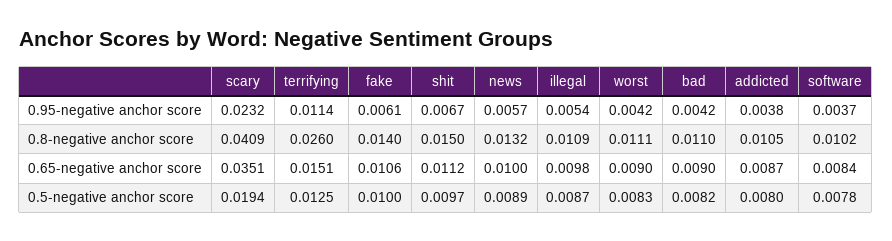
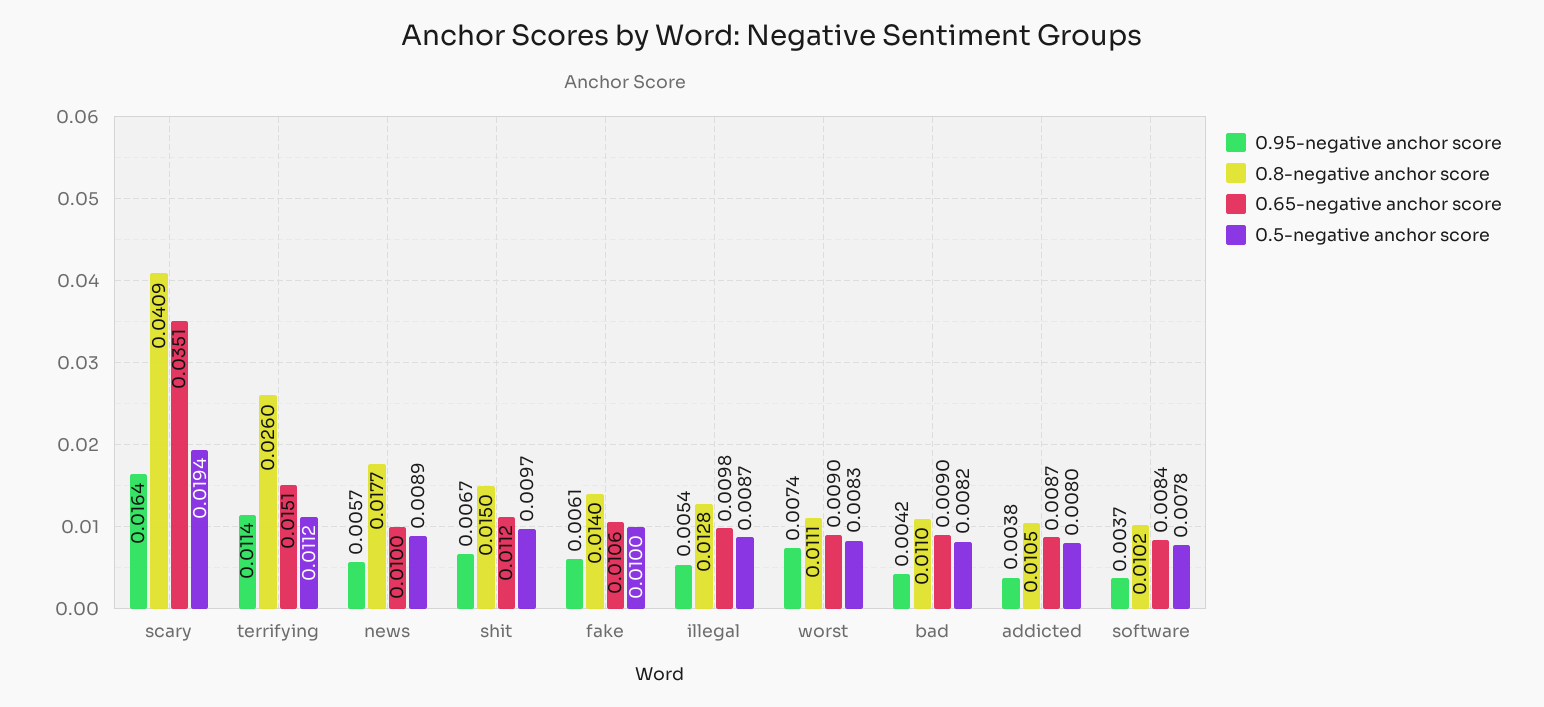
  {
    "0.95-negative anchor score": {
-     "scary": 0.0232,
+     "scary": 0.0164,
      "terrifying": 0.0114,
      "fake": 0.0061,
      "shit": 0.0067,
      "news": 0.0057,
      "illegal": 0.0054,
-     "worst": 0.0042,
+     "worst": 0.0074,
      "bad": 0.0042,
      "addicted": 0.0038,
      "software": 0.0037
    },
    "0.8-negative anchor score": {
      "scary": 0.0409,
      "terrifying": 0.026,
      "fake": 0.014,
      "shit": 0.015,
-     "news": 0.0132,
+     "news": 0.0177,
-     "illegal": 0.0109,
+     "illegal": 0.0128,
      "worst": 0.0111,
      "bad": 0.011,
      "addicted": 0.0105,
      "software": 0.0102
    },
    "0.65-negative anchor score": {
      "scary": 0.0351,
      "terrifying": 0.0151,
      "fake": 0.0106,
      "shit": 0.0112,
      "news": 0.01,
      "illegal": 0.0098,
      "worst": 0.009,
      "bad": 0.009,
      "addicted": 0.0087,
      "software": 0.0084
    },
    "0.5-negative anchor score": {
      "scary": 0.0194,
-     "terrifying": 0.0125,
+     "terrifying": 0.0112,
      "fake": 0.01,
      "shit": 0.0097,
      "news": 0.0089,
      "illegal": 0.0087,
      "worst": 0.0083,
      "bad": 0.0082,
      "addicted": 0.008,
      "software": 0.0078
    }
  }

